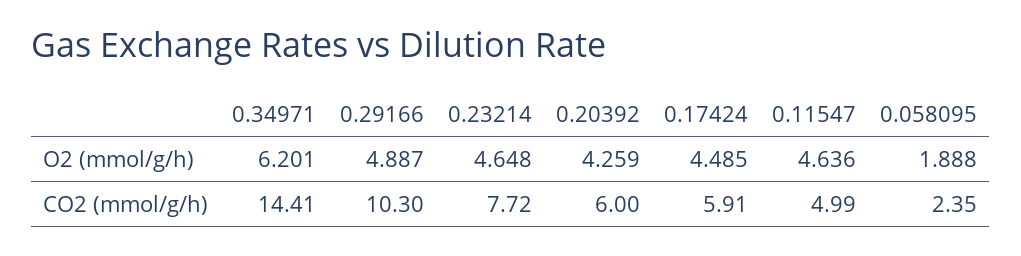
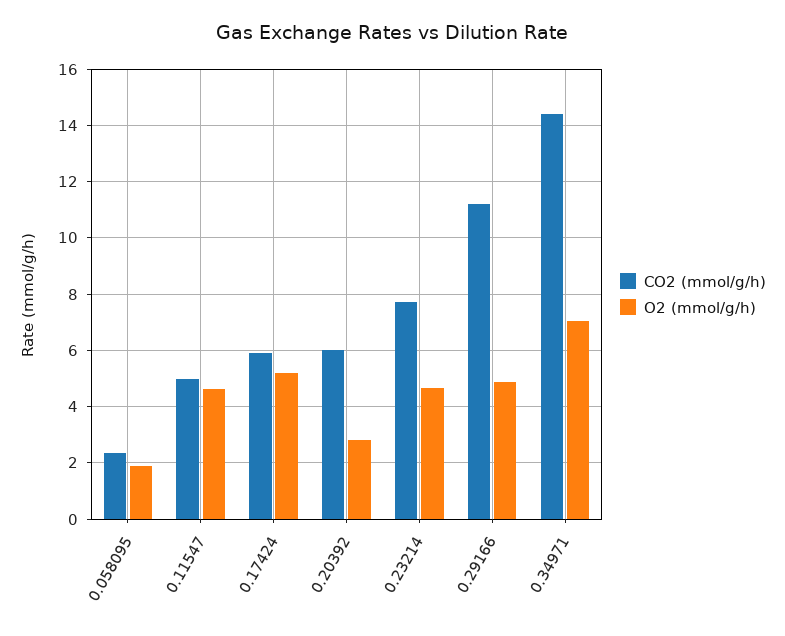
  {
    "O2 (mmol/g/h)": {
-     "0.34971": 6.201,
+     "0.34971": 7,
      "0.29166": 4.887,
      "0.23214": 4.648,
-     "0.20392": 4.259,
+     "0.20392": 2.75,
-     "0.17424": 4.485,
+     "0.17424": 5.25,
      "0.11547": 4.636,
      "0.058095": 1.888
    },
    "CO2 (mmol/g/h)": {
      "0.34971": 14.41,
-     "0.29166": 10.3,
+     "0.29166": 11.25,
      "0.23214": 7.72,
      "0.20392": 6,
      "0.17424": 5.91,
      "0.11547": 4.99,
      "0.058095": 2.35
    }
  }

